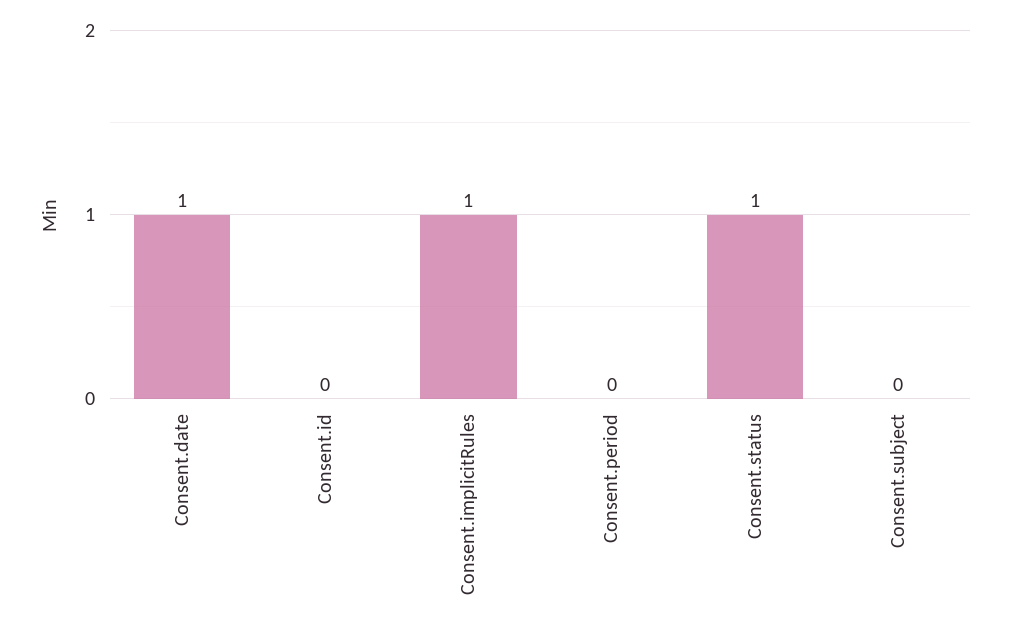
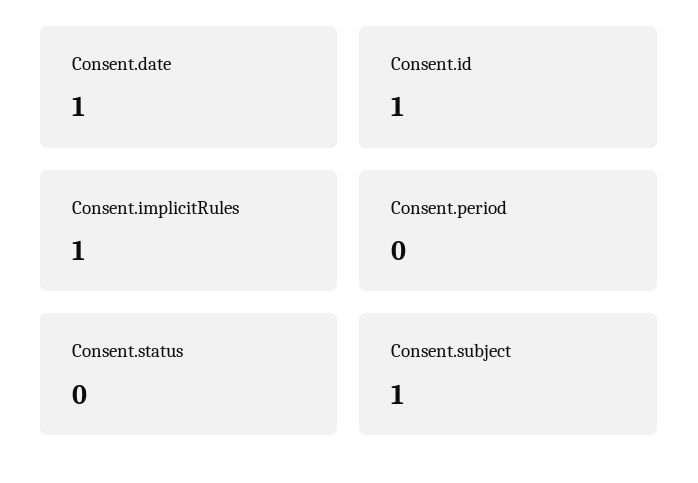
  {
    "Consent.date": 1,
-   "Consent.id": 0,
+   "Consent.id": 1,
    "Consent.implicitRules": 1,
    "Consent.period": 0,
-   "Consent.status": 1,
+   "Consent.status": 0,
-   "Consent.subject": 0
+   "Consent.subject": 1
  }

